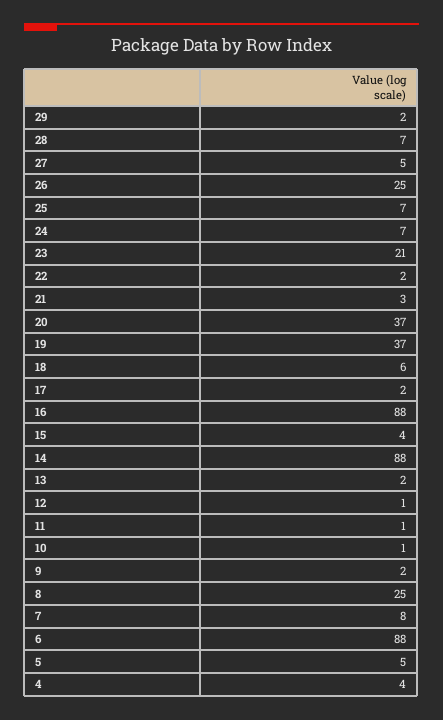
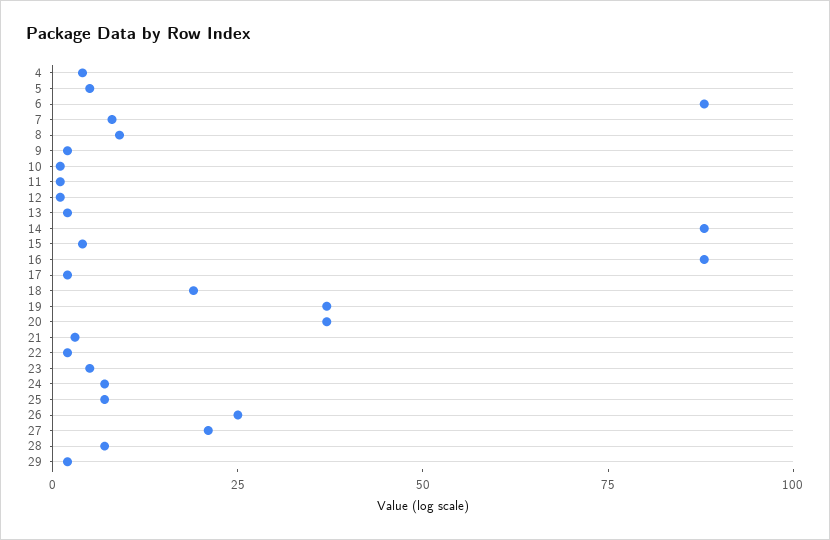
  {
    "29": 2,
    "28": 7,
-   "27": 5,
+   "27": 20,
    "26": 25,
    "25": 7,
    "24": 7,
-   "23": 21,
+   "23": 5,
    "22": 2,
    "21": 3,
    "20": 37,
    "19": 37,
-   "18": 6,
+   "18": 20,
    "17": 2,
    "16": 88,
    "15": 4,
    "14": 88,
    "13": 2,
    "12": 1,
    "11": 1,
    "10": 1,
    "9": 2,
-   "8": 25,
+   "8": 10,
    "7": 8,
    "6": 88,
    "5": 5,
    "4": 4
  }

